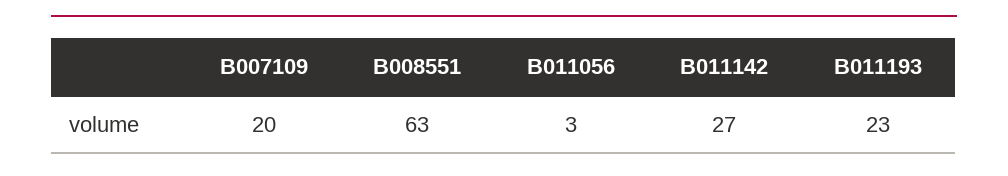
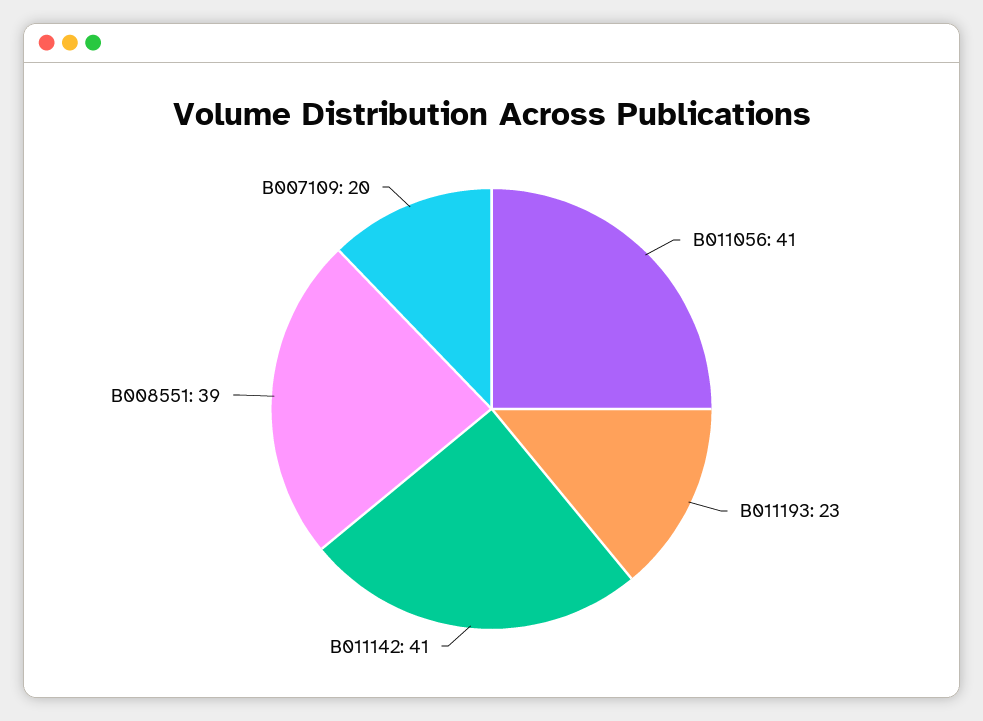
  {
    "B007109": 20,
-   "B008551": 63,
+   "B008551": 39,
-   "B011056": 3,
+   "B011056": 41,
-   "B011142": 27,
+   "B011142": 41,
    "B011193": 23
  }

